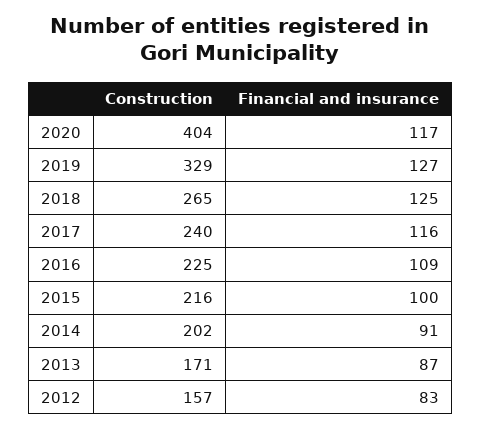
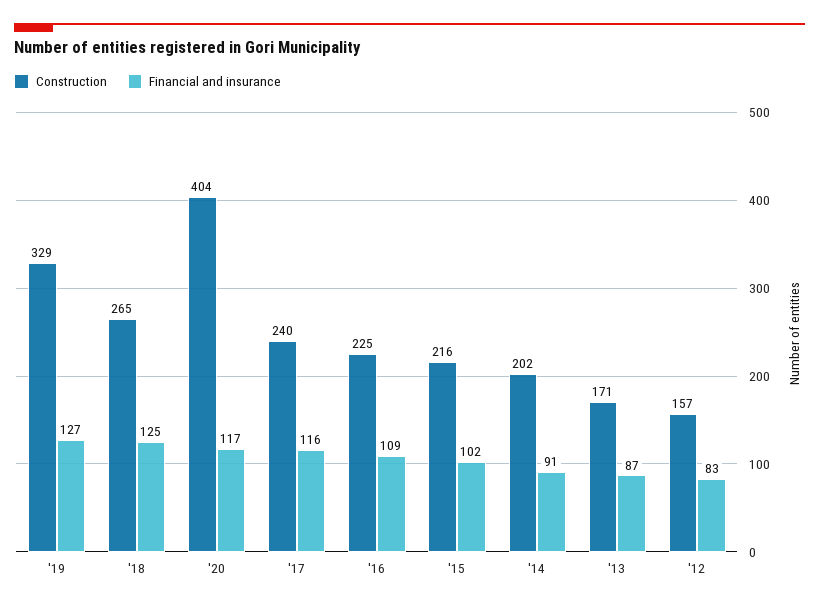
  {
    "Construction": {
      "2020": 404,
      "2019": 329,
      "2018": 265,
      "2017": 240,
      "2016": 225,
      "2015": 216,
      "2014": 202,
      "2013": 171,
      "2012": 157
    },
    "Financial and insurance": {
      "2020": 117,
      "2019": 127,
      "2018": 125,
      "2017": 116,
      "2016": 109,
-     "2015": 100,
+     "2015": 102,
      "2014": 91,
      "2013": 87,
      "2012": 83
    }
  }

